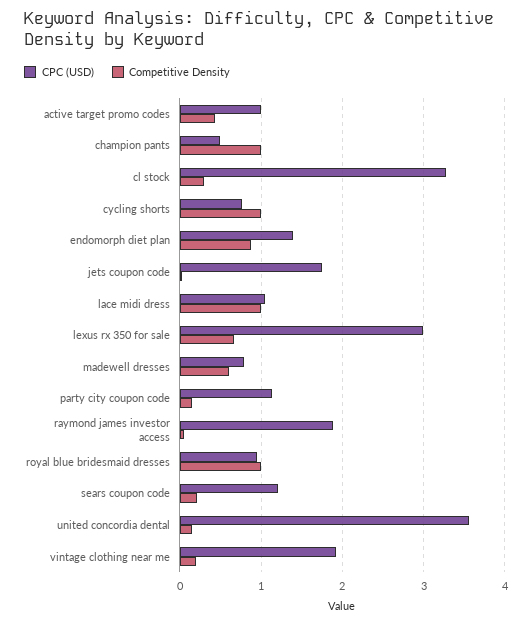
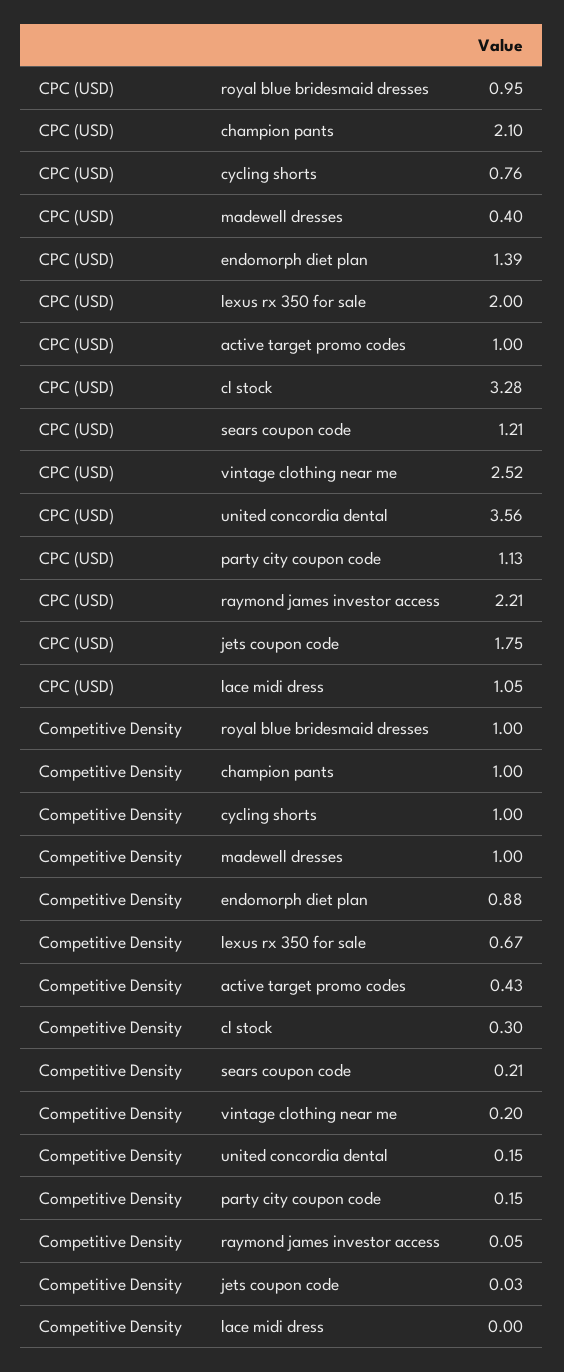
  {
    "CPC (USD)": {
      "active target promo codes": 1,
-     "champion pants": 0.5,
+     "champion pants": 2.1,
      "cl stock": 3.28,
      "cycling shorts": 0.76,
      "endomorph diet plan": 1.39,
      "jets coupon code": 1.75,
      "lace midi dress": 1.05,
-     "lexus rx 350 for sale": 3,
+     "lexus rx 350 for sale": 2,
-     "madewell dresses": 0.8,
+     "madewell dresses": 0.4,
      "party city coupon code": 1.13,
-     "raymond james investor access": 1.9,
+     "raymond james investor access": 2.21,
      "royal blue bridesmaid dresses": 0.95,
      "sears coupon code": 1.21,
      "united concordia dental": 3.56,
-     "vintage clothing near me": 1.9
+     "vintage clothing near me": 2.52
    },
    "Competitive Density": {
      "active target promo codes": 0.43,
      "champion pants": 1,
      "cl stock": 0.3,
      "cycling shorts": 1,
      "endomorph diet plan": 0.88,
      "jets coupon code": 0.03,
-     "lace midi dress": 1,
+     "lace midi dress": 0,
      "lexus rx 350 for sale": 0.67,
-     "madewell dresses": 0.6,
+     "madewell dresses": 1,
      "party city coupon code": 0.15,
      "raymond james investor access": 0.05,
      "royal blue bridesmaid dresses": 1,
      "sears coupon code": 0.21,
      "united concordia dental": 0.15,
      "vintage clothing near me": 0.2
    }
  }

